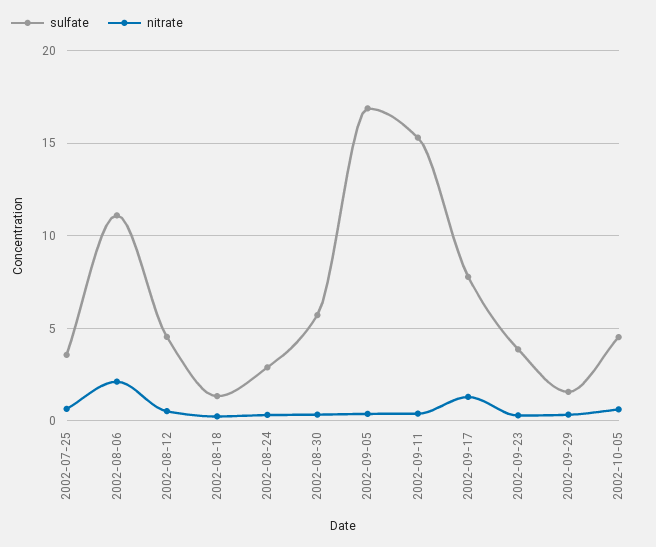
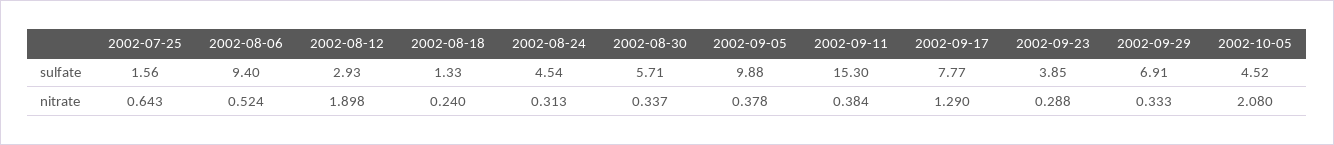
  {
    "sulfate": {
-     "2002-07-25": 3.5,
+     "2002-07-25": 1.56,
-     "2002-08-06": 11,
+     "2002-08-06": 9.4,
-     "2002-08-12": 4.5,
+     "2002-08-12": 2.93,
      "2002-08-18": 1.33,
-     "2002-08-24": 3,
+     "2002-08-24": 4.54,
      "2002-08-30": 5.71,
-     "2002-09-05": 17,
+     "2002-09-05": 9.88,
      "2002-09-11": 15.3,
      "2002-09-17": 7.77,
      "2002-09-23": 3.85,
-     "2002-09-29": 1.5,
+     "2002-09-29": 6.91,
      "2002-10-05": 4.52
    },
    "nitrate": {
      "2002-07-25": 0.643,
-     "2002-08-06": 2,
+     "2002-08-06": 0.524,
-     "2002-08-12": 0.5,
+     "2002-08-12": 1.898,
      "2002-08-18": 0.24,
      "2002-08-24": 0.313,
      "2002-08-30": 0.337,
      "2002-09-05": 0.378,
      "2002-09-11": 0.384,
      "2002-09-17": 1.29,
      "2002-09-23": 0.288,
      "2002-09-29": 0.333,
-     "2002-10-05": 0.5
+     "2002-10-05": 2.08
    }
  }

